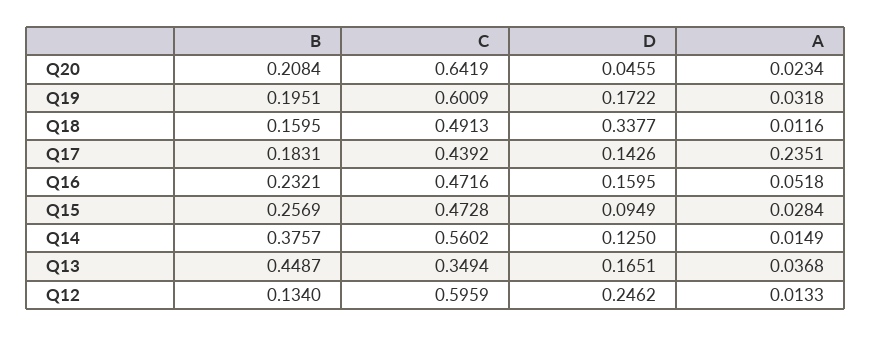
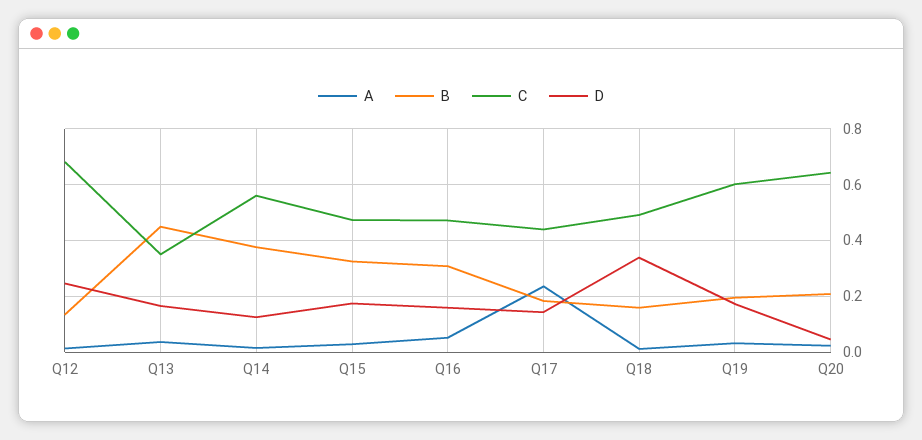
  {
    "B": {
      "Q20": 0.2084,
      "Q19": 0.1951,
      "Q18": 0.1595,
      "Q17": 0.1831,
-     "Q16": 0.2321,
+     "Q16": 0.3,
-     "Q15": 0.2569,
+     "Q15": 0.325,
      "Q14": 0.3757,
      "Q13": 0.4487,
      "Q12": 0.134
    },
    "C": {
      "Q20": 0.6419,
      "Q19": 0.6009,
      "Q18": 0.4913,
      "Q17": 0.4392,
      "Q16": 0.4716,
      "Q15": 0.4728,
      "Q14": 0.5602,
      "Q13": 0.3494,
-     "Q12": 0.5959
+     "Q12": 0.675
    },
    "D": {
      "Q20": 0.0455,
      "Q19": 0.1722,
      "Q18": 0.3377,
      "Q17": 0.1426,
      "Q16": 0.1595,
-     "Q15": 0.0949,
+     "Q15": 0.175,
      "Q14": 0.125,
      "Q13": 0.1651,
      "Q12": 0.2462
    },
    "A": {
      "Q20": 0.0234,
      "Q19": 0.0318,
      "Q18": 0.0116,
      "Q17": 0.2351,
      "Q16": 0.0518,
      "Q15": 0.0284,
      "Q14": 0.0149,
      "Q13": 0.0368,
      "Q12": 0.0133
    }
  }

